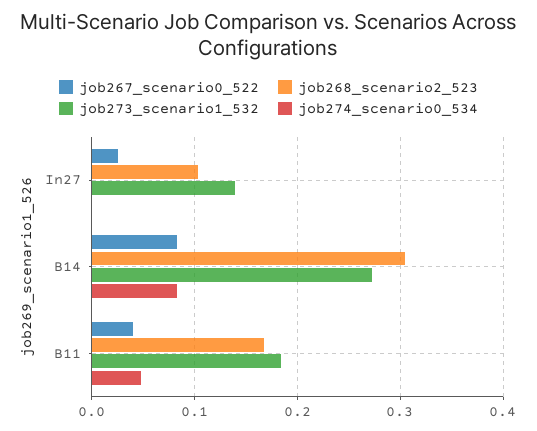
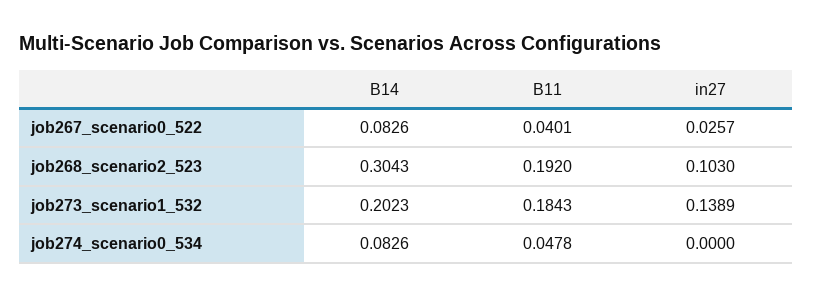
  {
    "job267_scenario0_522": {
      "In27": 0.0257,
      "B14": 0.0826,
      "B11": 0.0401
    },
    "job268_scenario2_523": {
      "In27": 0.103,
      "B14": 0.3043,
-     "B11": 0.17
+     "B11": 0.192
    },
    "job273_scenario1_532": {
      "In27": 0.1389,
-     "B14": 0.27,
+     "B14": 0.2023,
      "B11": 0.1843
    },
    "job274_scenario0_534": {
      "In27": 0,
      "B14": 0.0826,
      "B11": 0.0478
    }
  }

